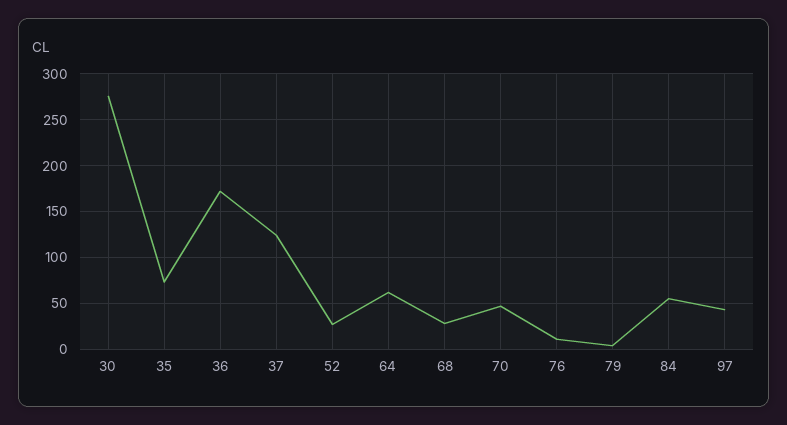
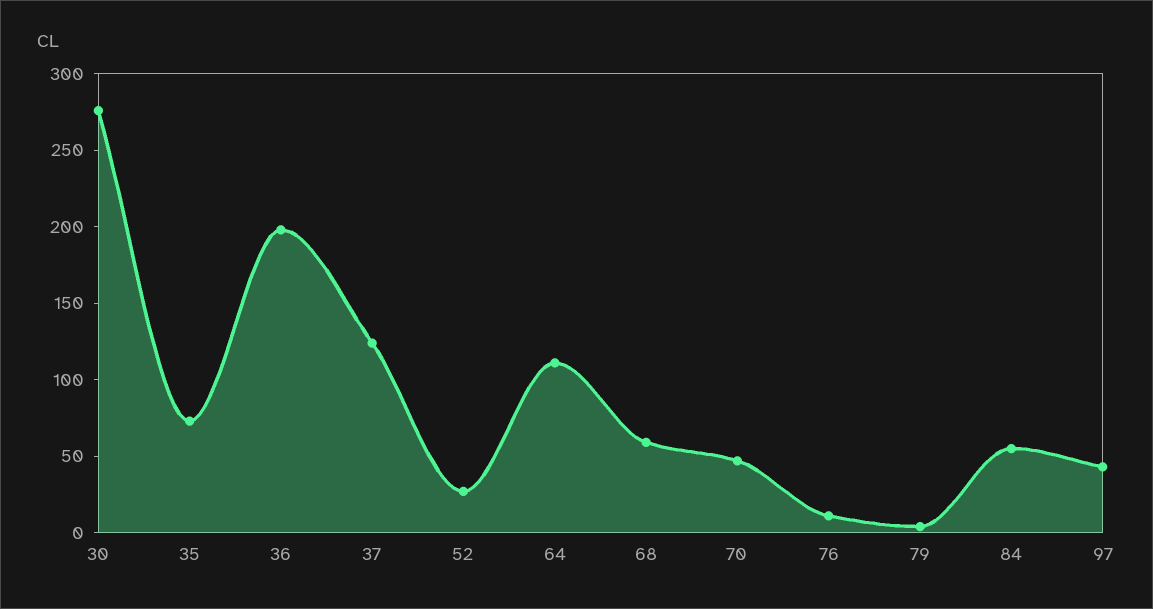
  {
    "30": 280,
    "35": 70,
-   "36": 170,
+   "36": 200,
    "37": 120,
    "52": 30,
-   "64": 60,
+   "64": 110,
-   "68": 30,
+   "68": 60,
    "70": 50,
    "76": 10,
    "79": 0,
    "84": 60,
    "97": 40
  }

